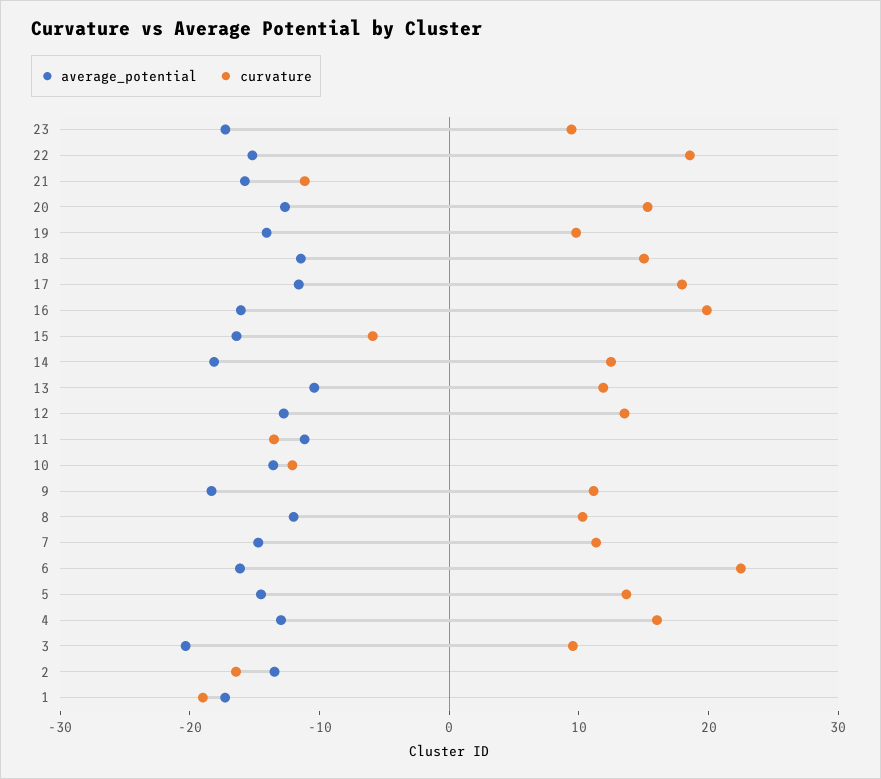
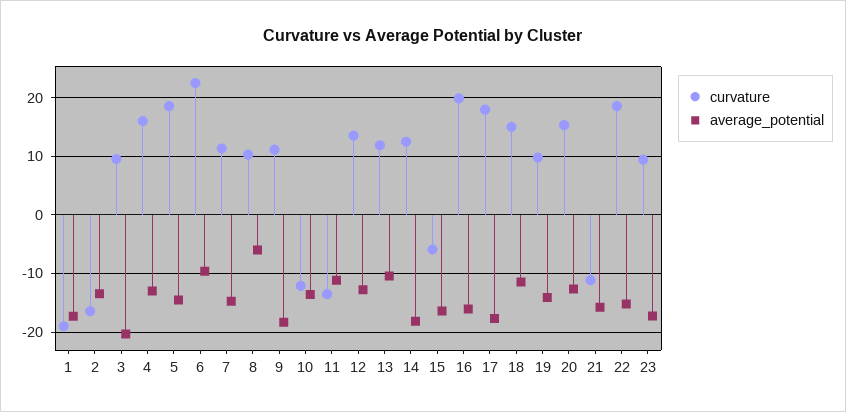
  {
    "average_potential": {
      "23": -18,
      "22": -16,
      "21": -16,
      "20": -12,
      "19": -14,
      "18": -12,
-     "17": -12,
+     "17": -18,
      "16": -16,
      "15": -16,
      "14": -18,
      "13": -10,
      "12": -12,
      "11": -12,
      "10": -14,
      "9": -18,
-     "8": -12,
+     "8": -6,
      "7": -14,
-     "6": -16,
+     "6": -10,
      "5": -14,
      "4": -12,
      "3": -20,
      "2": -14,
      "1": -18
    },
    "curvature": {
      "23": 10,
      "22": 18,
      "21": -12,
      "20": 16,
      "19": 10,
      "18": 16,
      "17": 18,
      "16": 20,
      "15": -6,
      "14": 12,
      "13": 12,
      "12": 14,
      "11": -14,
      "10": -12,
      "9": 12,
      "8": 10,
      "7": 12,
      "6": 22,
-     "5": 14,
+     "5": 18,
      "4": 16,
      "3": 10,
      "2": -16,
      "1": -20
    }
  }

